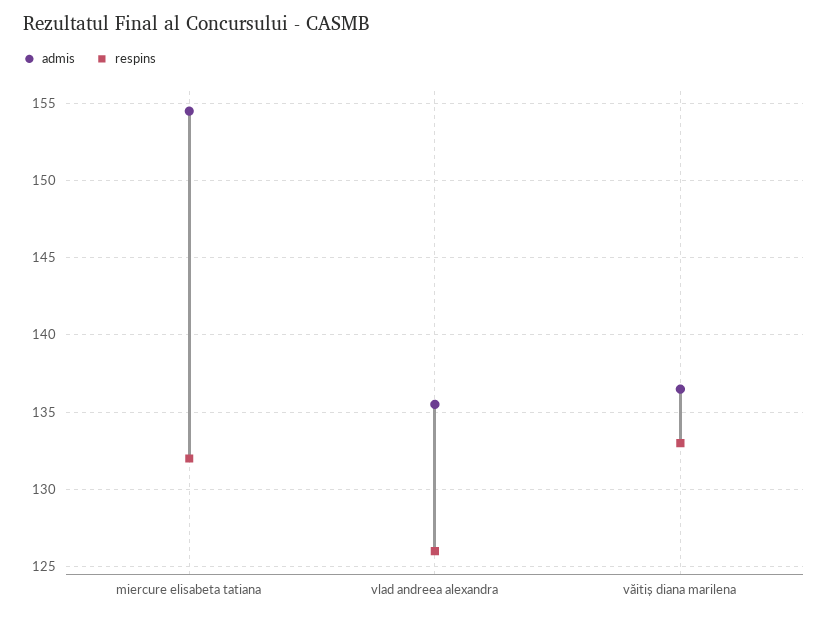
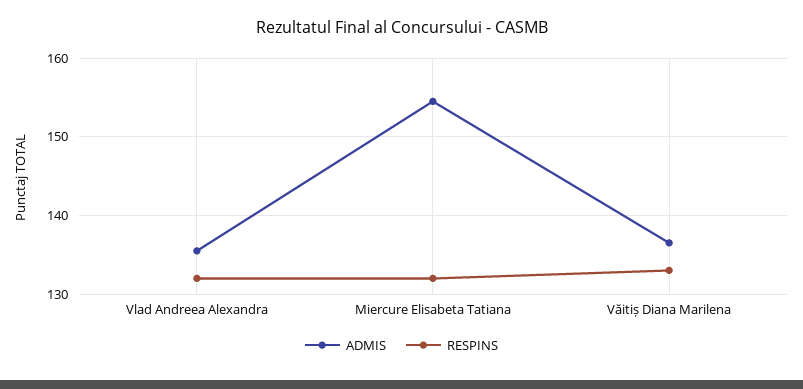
  {
    "admis": {
      "miercure elisabeta tatiana": 154.5,
      "vlad andreea alexandra": 135.5,
      "văitiș diana marilena": 136.5
    },
    "respins": {
      "miercure elisabeta tatiana": 132,
-     "vlad andreea alexandra": 126,
+     "vlad andreea alexandra": 132,
      "văitiș diana marilena": 133
    }
  }

